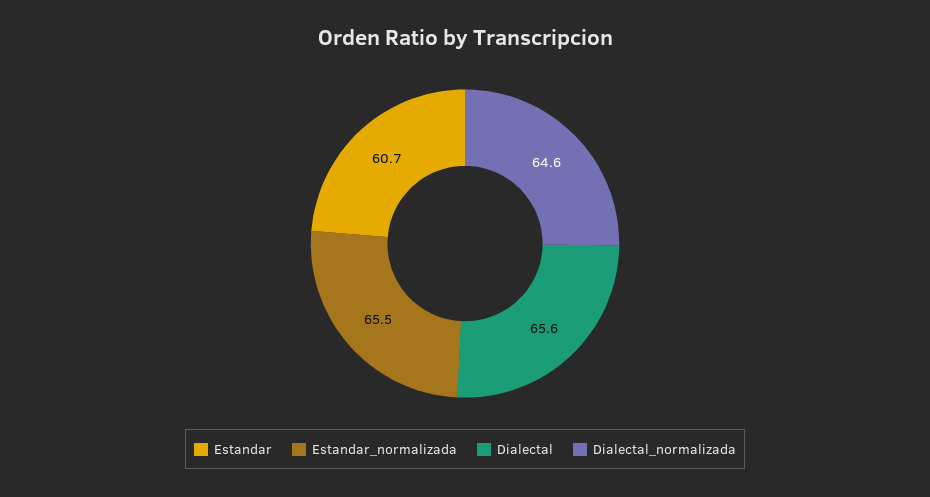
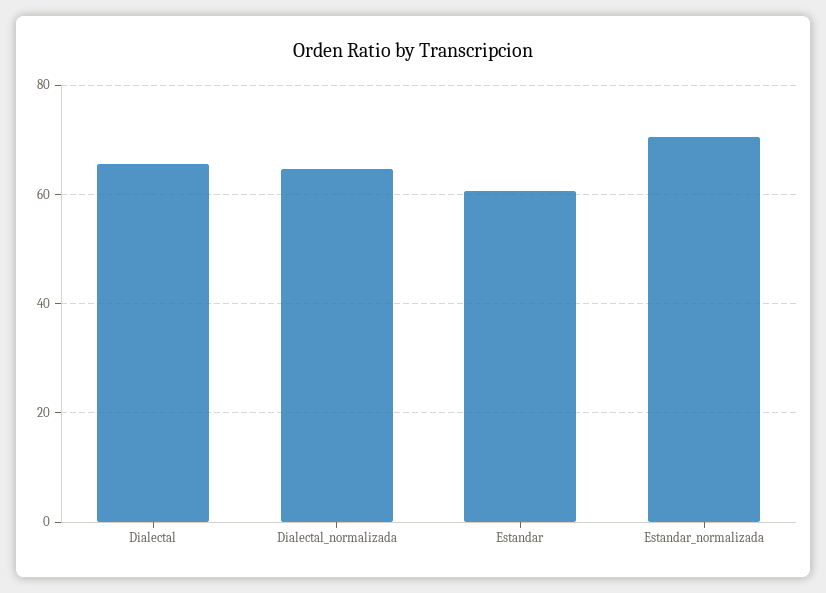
  {
    "Estandar": 60.7,
-   "Estandar_normalizada": 65.5,
+   "Estandar_normalizada": 70,
    "Dialectal": 65.6,
    "Dialectal_normalizada": 64.6
  }

